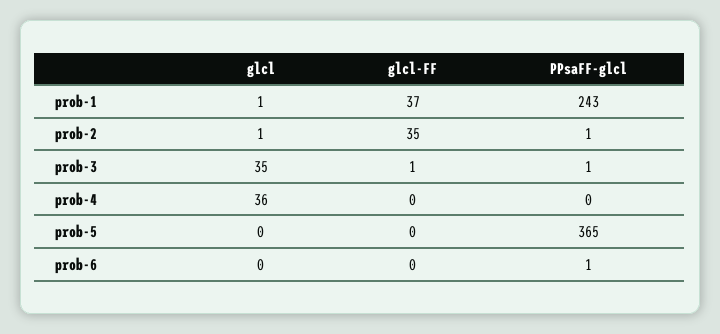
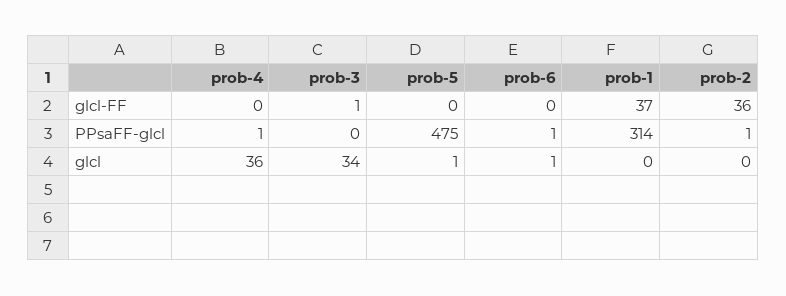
  {
    "glcl": {
-     "prob-1": 1,
+     "prob-1": 0,
-     "prob-2": 1,
+     "prob-2": 0,
-     "prob-3": 35,
+     "prob-3": 34,
      "prob-4": 36,
-     "prob-5": 0,
+     "prob-5": 1,
-     "prob-6": 0
+     "prob-6": 1
    },
    "glcl-FF": {
      "prob-1": 37,
-     "prob-2": 35,
+     "prob-2": 36,
      "prob-3": 1,
      "prob-4": 0,
      "prob-5": 0,
      "prob-6": 0
    },
    "PPsaFF-glcl": {
-     "prob-1": 243,
+     "prob-1": 314,
      "prob-2": 1,
-     "prob-3": 1,
+     "prob-3": 0,
-     "prob-4": 0,
+     "prob-4": 1,
-     "prob-5": 365,
+     "prob-5": 475,
      "prob-6": 1
    }
  }

